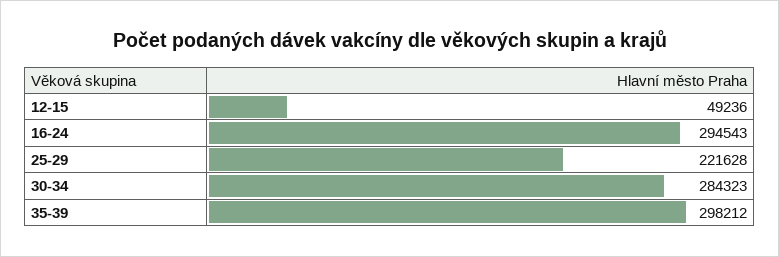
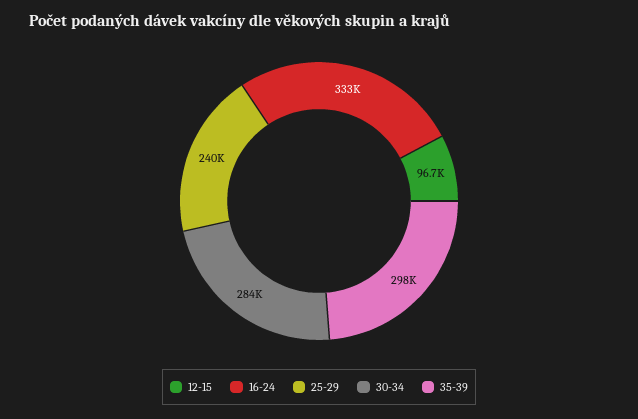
  {
-   "12-15": 49236,
+   "12-15": 96700,
-   "16-24": 294543,
+   "16-24": 333000,
-   "25-29": 221628,
+   "25-29": 240000,
    "30-34": 284323,
    "35-39": 298212
  }

